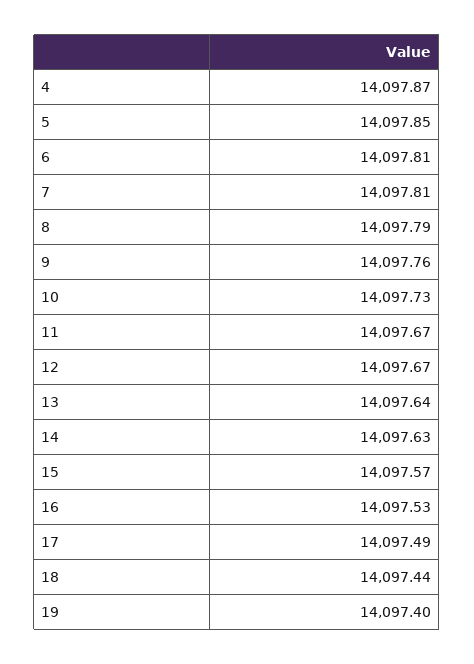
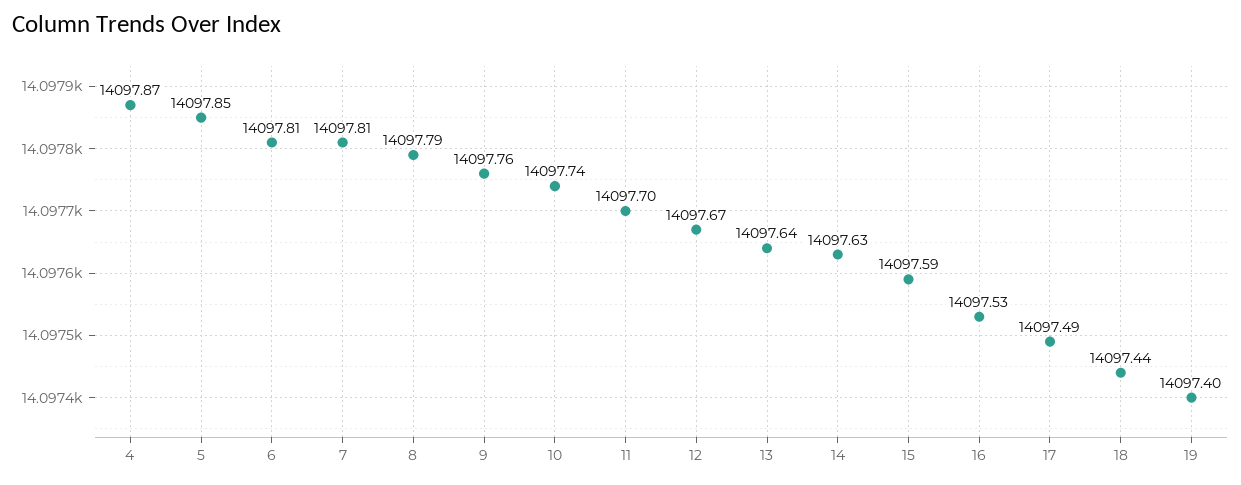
  {
    "4": 14097.87,
    "5": 14097.85,
    "6": 14097.81,
    "7": 14097.81,
    "8": 14097.79,
    "9": 14097.76,
-   "10": 14097.73,
+   "10": 14097.74,
-   "11": 14097.67,
+   "11": 14097.7,
    "12": 14097.67,
    "13": 14097.64,
    "14": 14097.63,
-   "15": 14097.57,
+   "15": 14097.59,
    "16": 14097.53,
    "17": 14097.49,
    "18": 14097.44,
    "19": 14097.4
  }

